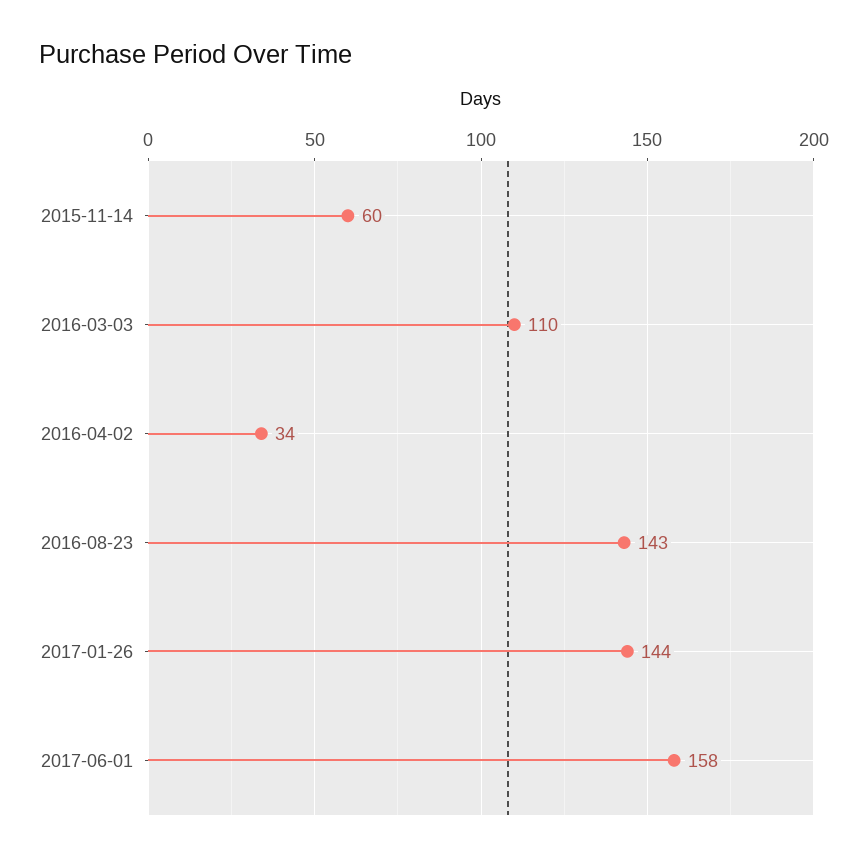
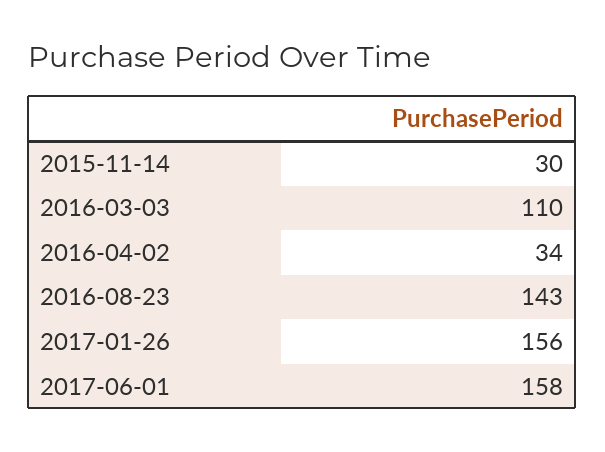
  {
-   "2015-11-14": 60,
+   "2015-11-14": 30,
    "2016-03-03": 110,
    "2016-04-02": 34,
    "2016-08-23": 143,
-   "2017-01-26": 144,
+   "2017-01-26": 156,
    "2017-06-01": 158
  }

